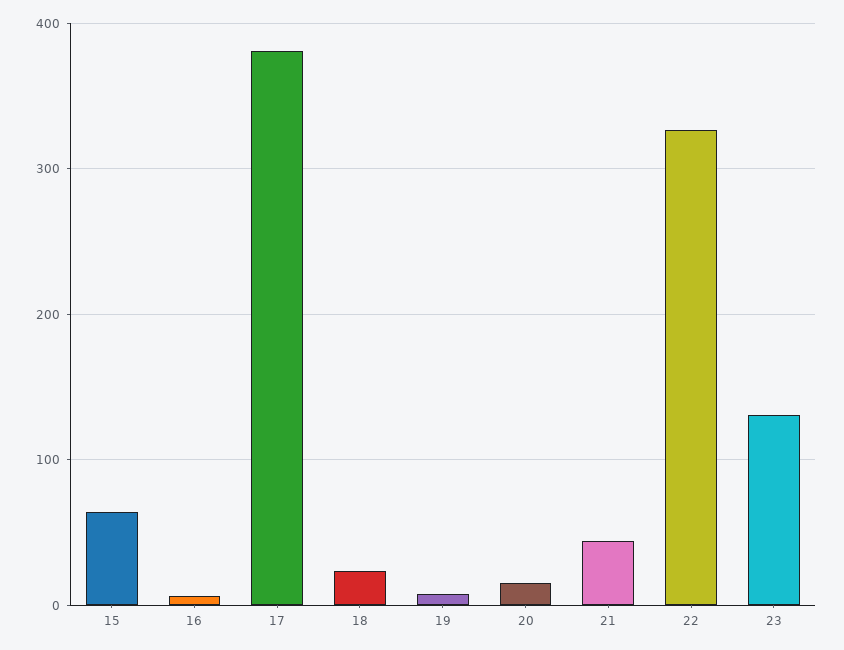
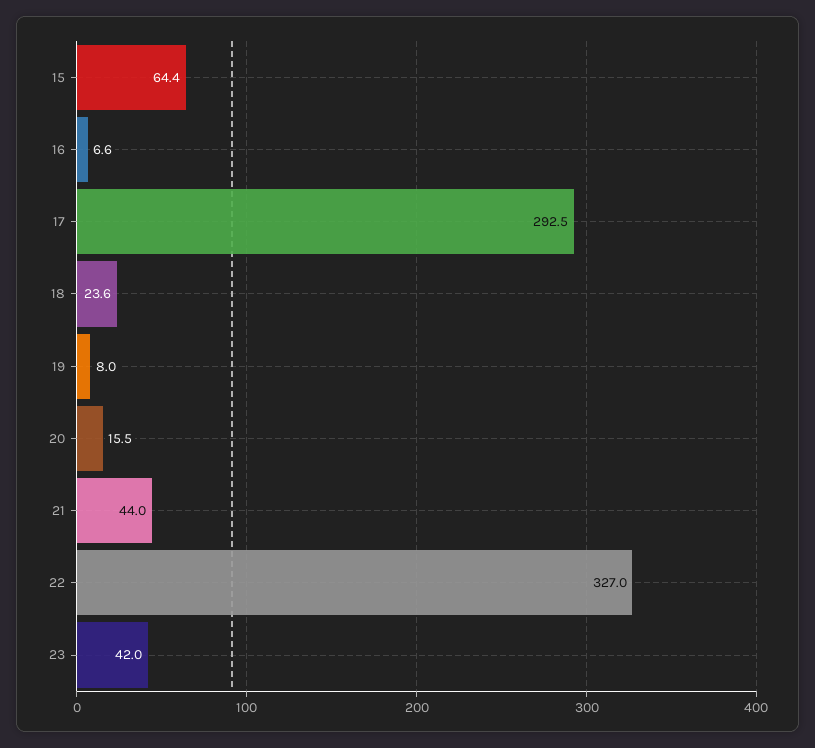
  {
    "15": 64.4,
    "16": 6.6,
-   "17": 380,
+   "17": 292.5,
    "18": 23.6,
    "19": 8,
    "20": 15.5,
    "21": 44,
    "22": 327,
-   "23": 130
+   "23": 42
  }

